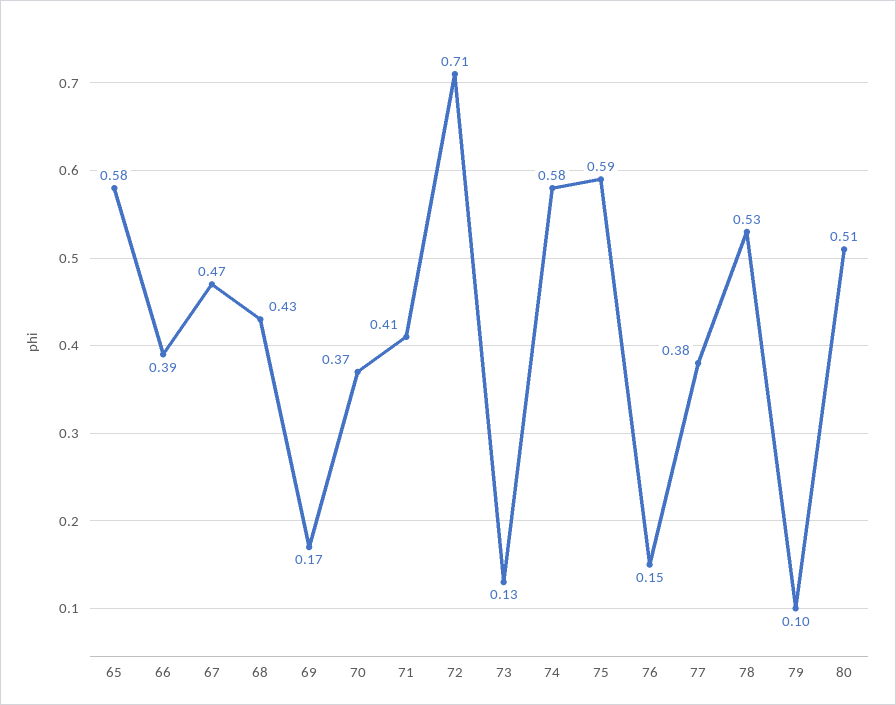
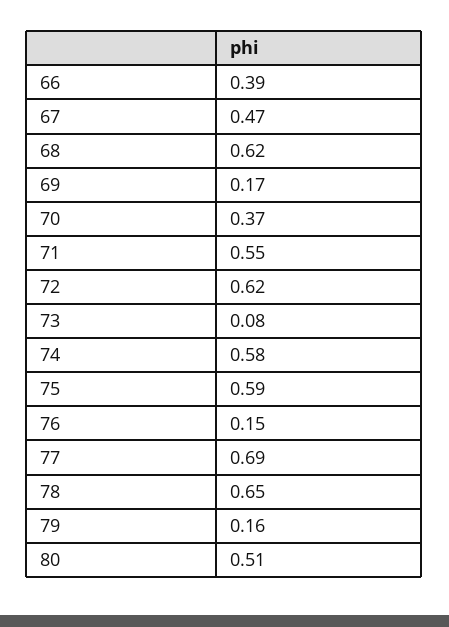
  {
-   "65": 0.58,
    "66": 0.39,
    "67": 0.47,
-   "68": 0.43,
+   "68": 0.62,
    "69": 0.17,
    "70": 0.37,
-   "71": 0.41,
+   "71": 0.55,
-   "72": 0.71,
+   "72": 0.62,
-   "73": 0.13,
+   "73": 0.08,
    "74": 0.58,
    "75": 0.59,
    "76": 0.15,
-   "77": 0.38,
+   "77": 0.69,
-   "78": 0.53,
+   "78": 0.65,
-   "79": 0.1,
+   "79": 0.16,
    "80": 0.51
  }

